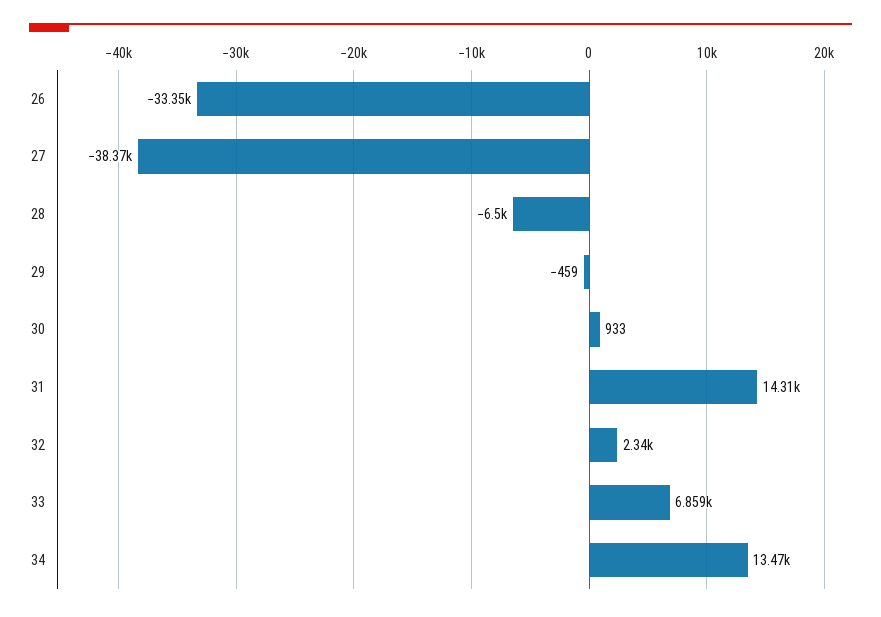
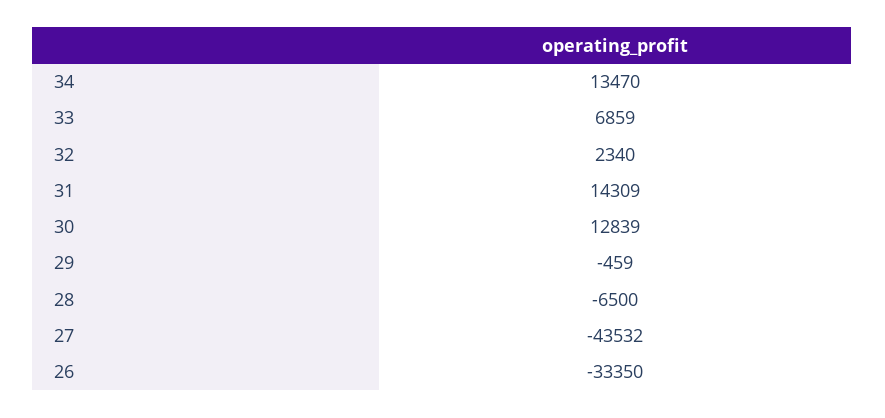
  {
    "26": -33350,
-   "27": -38370,
+   "27": -43532,
    "28": -6500,
    "29": -459,
-   "30": 933,
+   "30": 12839,
    "31": 14309,
    "32": 2340,
    "33": 6859,
    "34": 13470
  }

